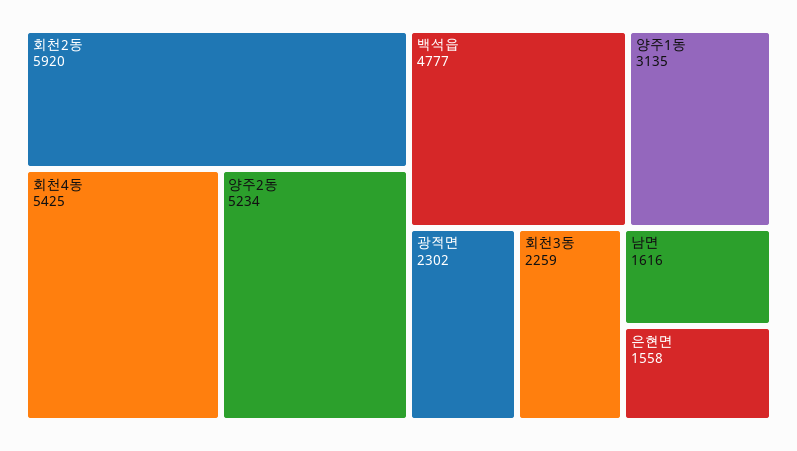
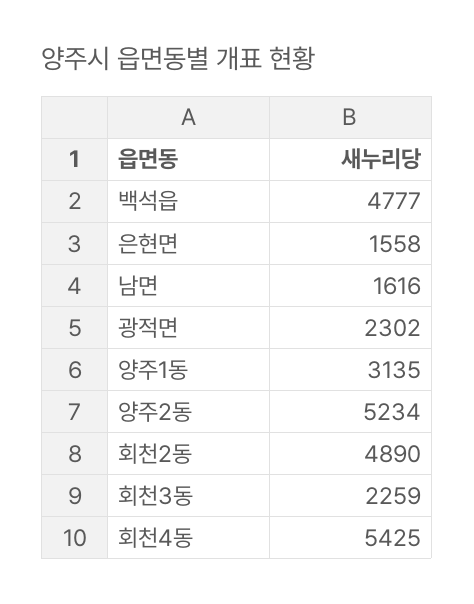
  {
-   "회천2동": 5920,
+   "회천2동": 4890,
    "회천4동": 5425,
    "양주2동": 5234,
    "백석읍": 4777,
    "양주1동": 3135,
    "광적면": 2302,
    "회천3동": 2259,
    "남면": 1616,
    "은현면": 1558
  }

